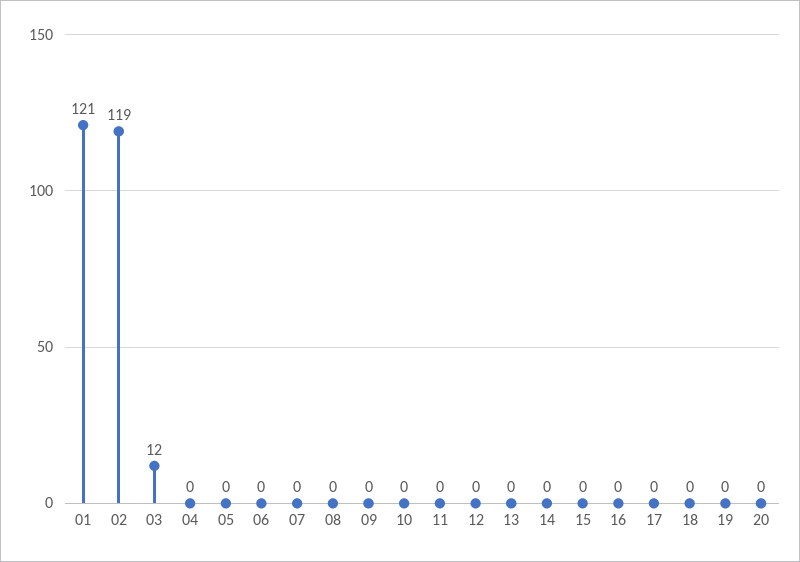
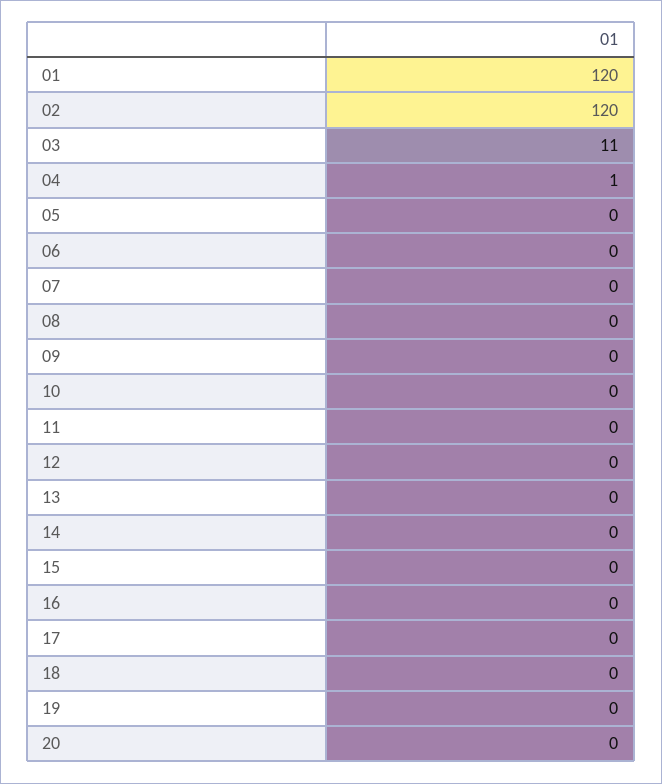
  {
-   "01": 121,
+   "01": 120,
-   "02": 119,
+   "02": 120,
-   "03": 12,
+   "03": 11,
-   "04": 0,
+   "04": 1,
    "05": 0,
    "06": 0,
    "07": 0,
    "08": 0,
    "09": 0,
    "10": 0,
    "11": 0,
    "12": 0,
    "13": 0,
    "14": 0,
    "15": 0,
    "16": 0,
    "17": 0,
    "18": 0,
    "19": 0,
    "20": 0
  }

